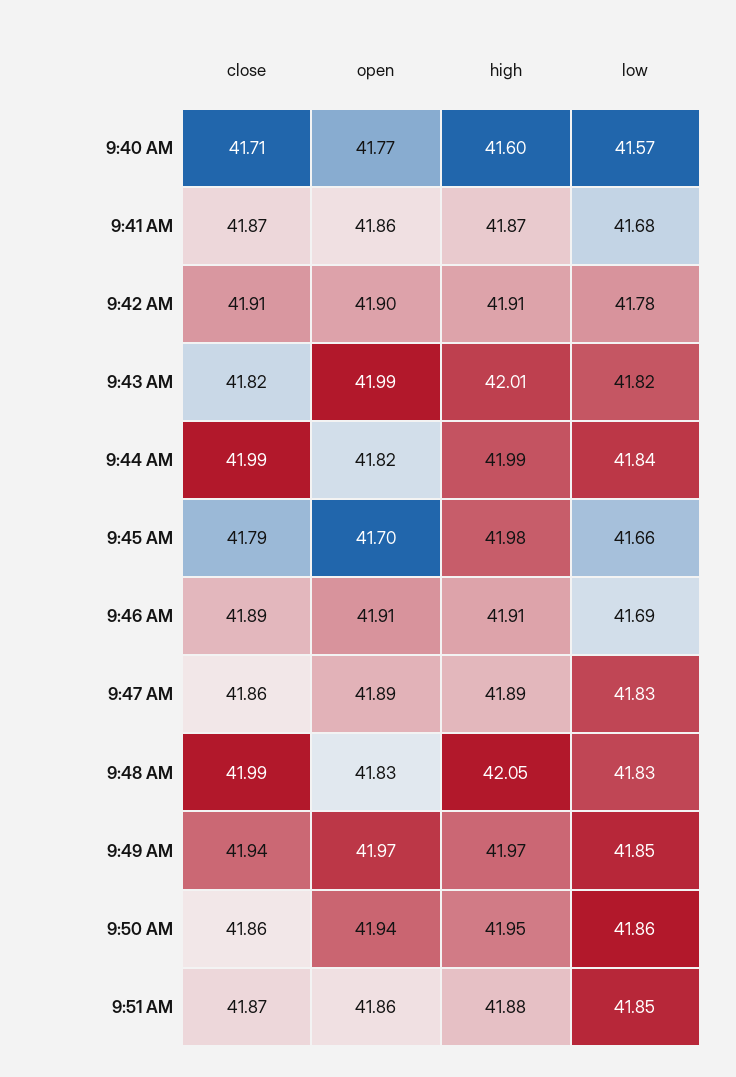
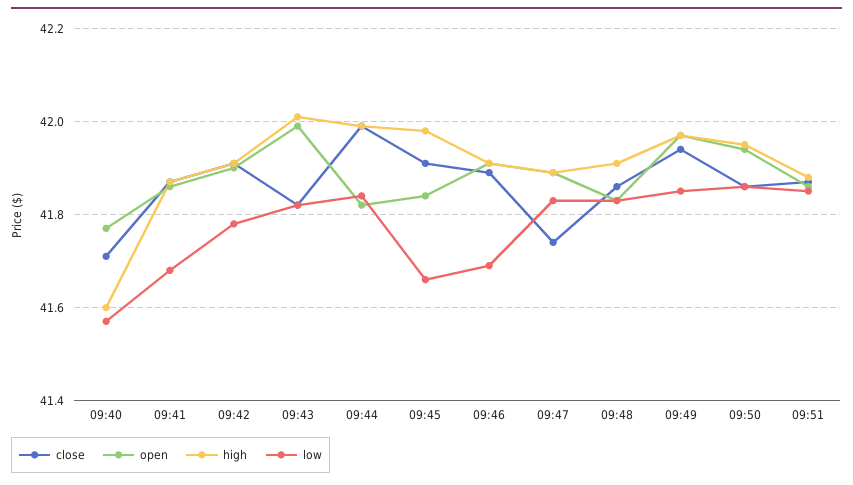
  {
    "close": {
      "9:40 AM": 41.71,
      "9:41 AM": 41.87,
      "9:42 AM": 41.91,
      "9:43 AM": 41.82,
      "9:44 AM": 41.99,
-     "9:45 AM": 41.79,
+     "9:45 AM": 41.9,
      "9:46 AM": 41.89,
-     "9:47 AM": 41.86,
+     "9:47 AM": 41.75,
-     "9:48 AM": 41.99,
+     "9:48 AM": 41.85,
      "9:49 AM": 41.94,
      "9:50 AM": 41.86,
      "9:51 AM": 41.87
    },
    "open": {
      "9:40 AM": 41.77,
      "9:41 AM": 41.86,
      "9:42 AM": 41.9,
      "9:43 AM": 41.99,
      "9:44 AM": 41.82,
-     "9:45 AM": 41.7,
+     "9:45 AM": 41.85,
      "9:46 AM": 41.91,
      "9:47 AM": 41.89,
      "9:48 AM": 41.83,
      "9:49 AM": 41.97,
      "9:50 AM": 41.94,
      "9:51 AM": 41.86
    },
    "high": {
      "9:40 AM": 41.6,
      "9:41 AM": 41.87,
      "9:42 AM": 41.91,
      "9:43 AM": 42.01,
      "9:44 AM": 41.99,
      "9:45 AM": 41.98,
      "9:46 AM": 41.91,
      "9:47 AM": 41.89,
-     "9:48 AM": 42.05,
+     "9:48 AM": 41.9,
      "9:49 AM": 41.97,
      "9:50 AM": 41.95,
      "9:51 AM": 41.88
    },
    "low": {
      "9:40 AM": 41.57,
      "9:41 AM": 41.68,
      "9:42 AM": 41.78,
      "9:43 AM": 41.82,
      "9:44 AM": 41.84,
      "9:45 AM": 41.66,
      "9:46 AM": 41.69,
      "9:47 AM": 41.83,
      "9:48 AM": 41.83,
      "9:49 AM": 41.85,
      "9:50 AM": 41.86,
      "9:51 AM": 41.85
    }
  }

